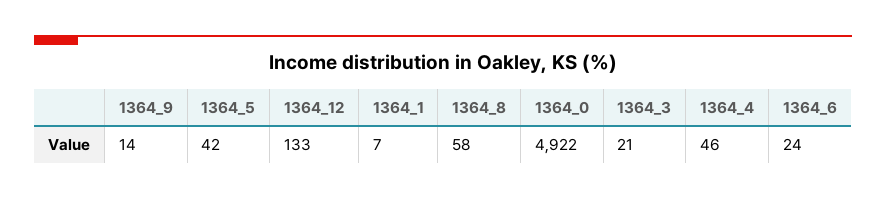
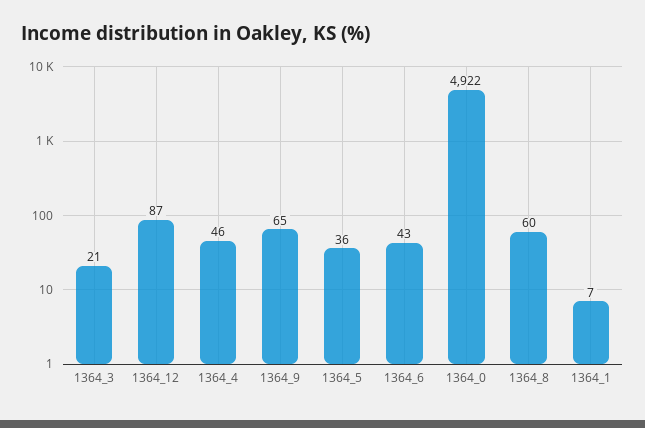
  {
-   "1364_9": 14,
+   "1364_9": 65,
-   "1364_5": 42,
+   "1364_5": 36,
-   "1364_12": 133,
+   "1364_12": 87,
    "1364_1": 7,
-   "1364_8": 58,
+   "1364_8": 60,
    "1364_0": 4922,
    "1364_3": 21,
    "1364_4": 46,
-   "1364_6": 24
+   "1364_6": 43
  }

